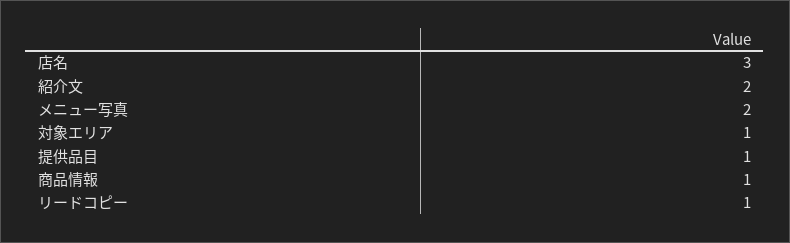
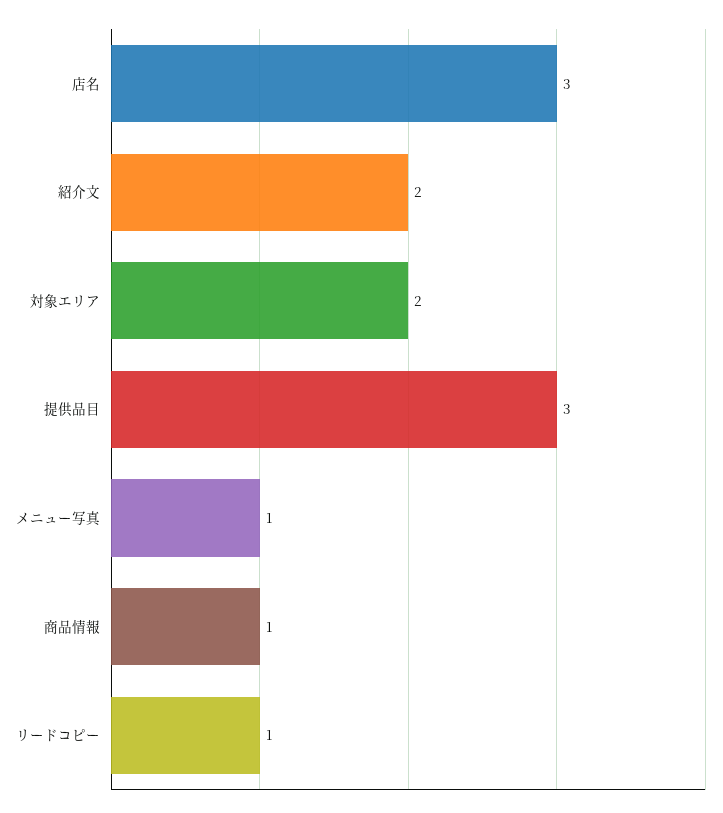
  {
    "店名": 3,
    "紹介文": 2,
-   "メニュー写真": 2,
+   "メニュー写真": 1,
-   "対象エリア": 1,
+   "対象エリア": 2,
-   "提供品目": 1,
+   "提供品目": 3,
    "商品情報": 1,
    "リードコピー": 1
  }

